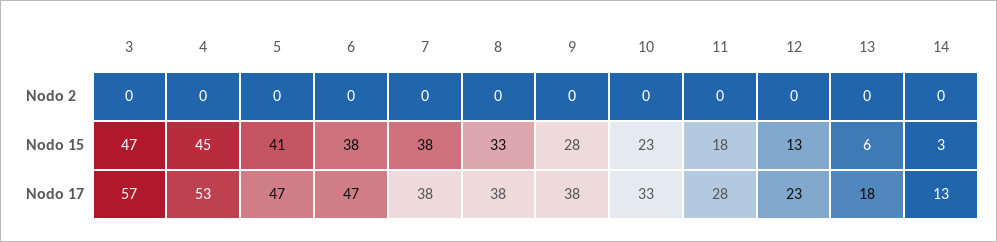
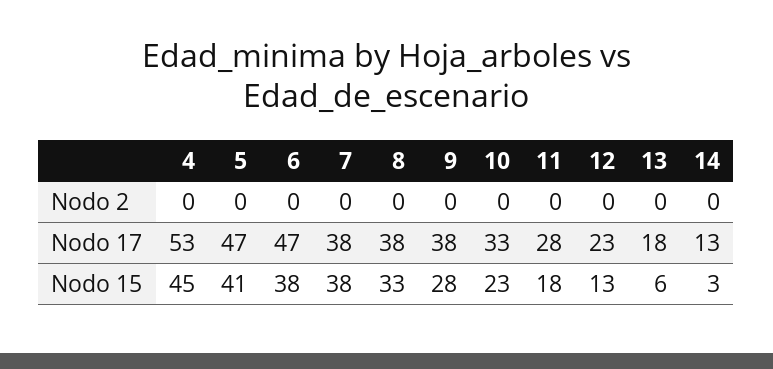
  {
-   "3": {
-     "Nodo 2": 0,
-     "Nodo 15": 47,
-     "Nodo 17": 57
-   },
    "4": {
      "Nodo 2": 0,
      "Nodo 15": 45,
      "Nodo 17": 53
    },
    "5": {
      "Nodo 2": 0,
      "Nodo 15": 41,
      "Nodo 17": 47
    },
    "6": {
      "Nodo 2": 0,
      "Nodo 15": 38,
      "Nodo 17": 47
    },
    "7": {
      "Nodo 2": 0,
      "Nodo 15": 38,
      "Nodo 17": 38
    },
    "8": {
      "Nodo 2": 0,
      "Nodo 15": 33,
      "Nodo 17": 38
    },
    "9": {
      "Nodo 2": 0,
      "Nodo 15": 28,
      "Nodo 17": 38
    },
    "10": {
      "Nodo 2": 0,
      "Nodo 15": 23,
      "Nodo 17": 33
    },
    "11": {
      "Nodo 2": 0,
      "Nodo 15": 18,
      "Nodo 17": 28
    },
    "12": {
      "Nodo 2": 0,
      "Nodo 15": 13,
      "Nodo 17": 23
    },
    "13": {
      "Nodo 2": 0,
      "Nodo 15": 6,
      "Nodo 17": 18
    },
    "14": {
      "Nodo 2": 0,
      "Nodo 15": 3,
      "Nodo 17": 13
    }
  }

